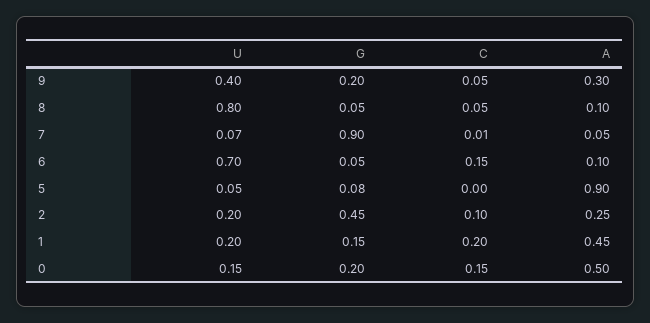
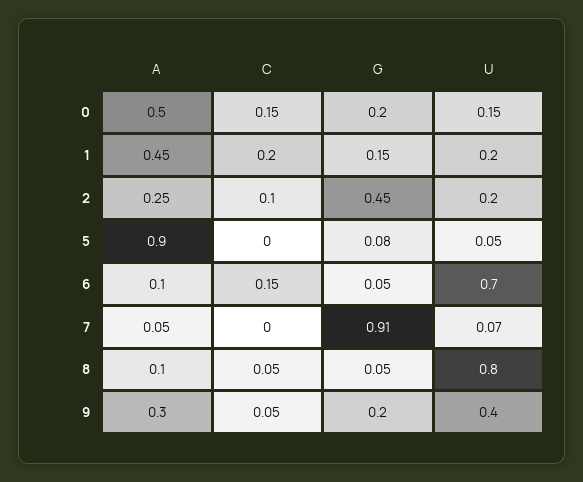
  {
    "U": {
      "9": 0.4,
      "8": 0.8,
      "7": 0.07,
      "6": 0.7,
      "5": 0.05,
      "2": 0.2,
      "1": 0.2,
      "0": 0.15
    },
    "G": {
      "9": 0.2,
      "8": 0.05,
-     "7": 0.9,
+     "7": 0.91,
      "6": 0.05,
      "5": 0.08,
      "2": 0.45,
      "1": 0.15,
      "0": 0.2
    },
    "C": {
      "9": 0.05,
      "8": 0.05,
-     "7": 0.01,
+     "7": 0,
      "6": 0.15,
      "5": 0,
      "2": 0.1,
      "1": 0.2,
      "0": 0.15
    },
    "A": {
      "9": 0.3,
      "8": 0.1,
      "7": 0.05,
      "6": 0.1,
      "5": 0.9,
      "2": 0.25,
      "1": 0.45,
      "0": 0.5
    }
  }

